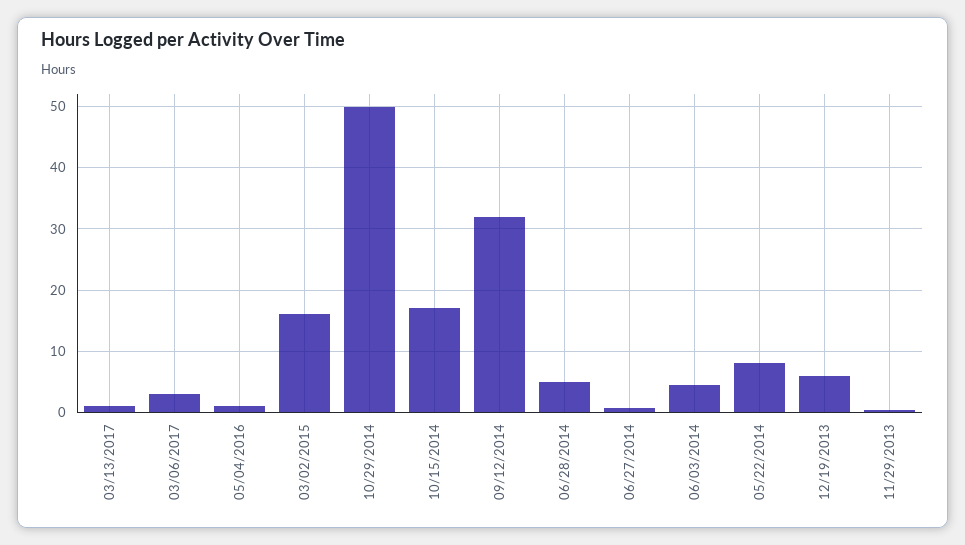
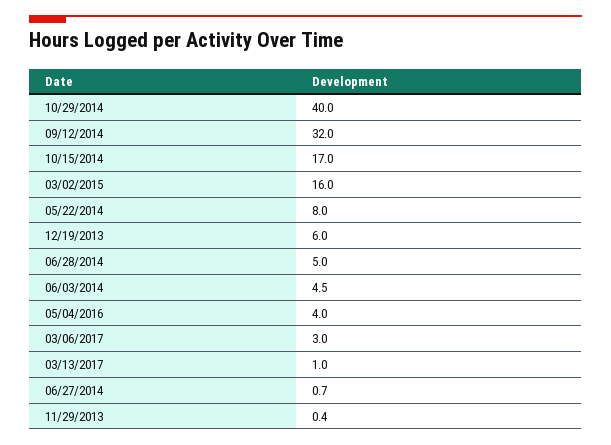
  {
    "03/13/2017": 1,
    "03/06/2017": 3,
-   "05/04/2016": 1,
+   "05/04/2016": 4,
    "03/02/2015": 16,
-   "10/29/2014": 50,
+   "10/29/2014": 40,
    "10/15/2014": 17,
    "09/12/2014": 32,
    "06/28/2014": 5,
    "06/27/2014": 0.7,
    "06/03/2014": 4.5,
    "05/22/2014": 8,
    "12/19/2013": 6,
    "11/29/2013": 0.4
  }

